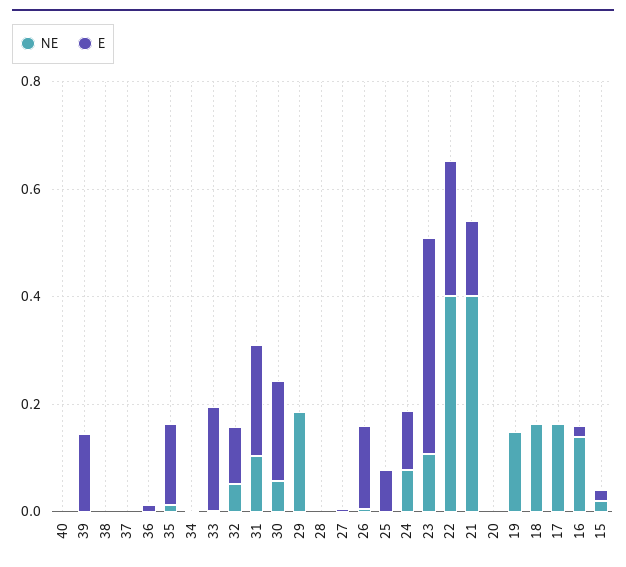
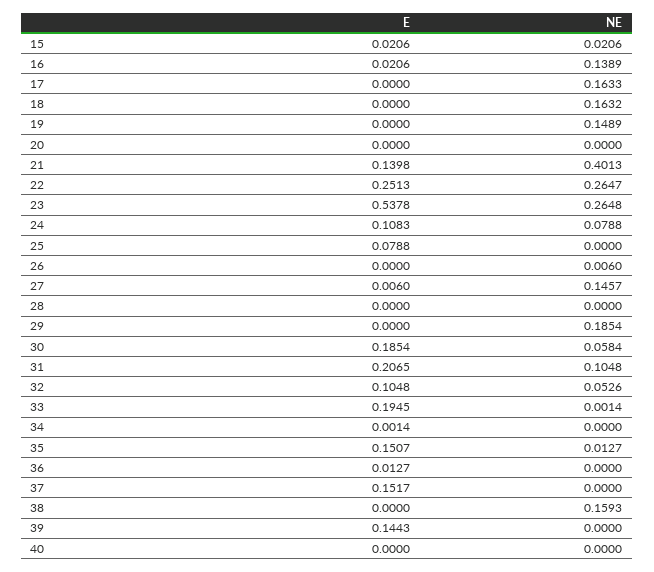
  {
    "NE": {
      "40": 0,
      "39": 0,
-     "38": 0,
+     "38": 0.1593,
      "37": 0,
      "36": 0,
      "35": 0.0127,
      "34": 0,
      "33": 0.0014,
      "32": 0.0526,
      "31": 0.1048,
      "30": 0.0584,
      "29": 0.1854,
      "28": 0,
-     "27": 0,
+     "27": 0.1457,
      "26": 0.006,
      "25": 0,
      "24": 0.0788,
-     "23": 0.1,
+     "23": 0.2648,
-     "22": 0.4,
+     "22": 0.2647,
      "21": 0.4013,
      "20": 0,
      "19": 0.1489,
      "18": 0.1632,
      "17": 0.1633,
      "16": 0.1389,
      "15": 0.0206
    },
    "E": {
      "40": 0,
      "39": 0.1443,
      "38": 0,
-     "37": 0,
+     "37": 0.1517,
      "36": 0.0127,
      "35": 0.1507,
      "34": 0.0014,
      "33": 0.1945,
      "32": 0.1048,
      "31": 0.2065,
      "30": 0.1854,
      "29": 0,
      "28": 0,
      "27": 0.006,
-     "26": 0.15,
+     "26": 0,
      "25": 0.0788,
      "24": 0.1083,
-     "23": 0.4,
+     "23": 0.5378,
      "22": 0.2513,
      "21": 0.1398,
      "20": 0,
      "19": 0,
      "18": 0,
      "17": 0,
      "16": 0.0206,
      "15": 0.0206
    }
  }

